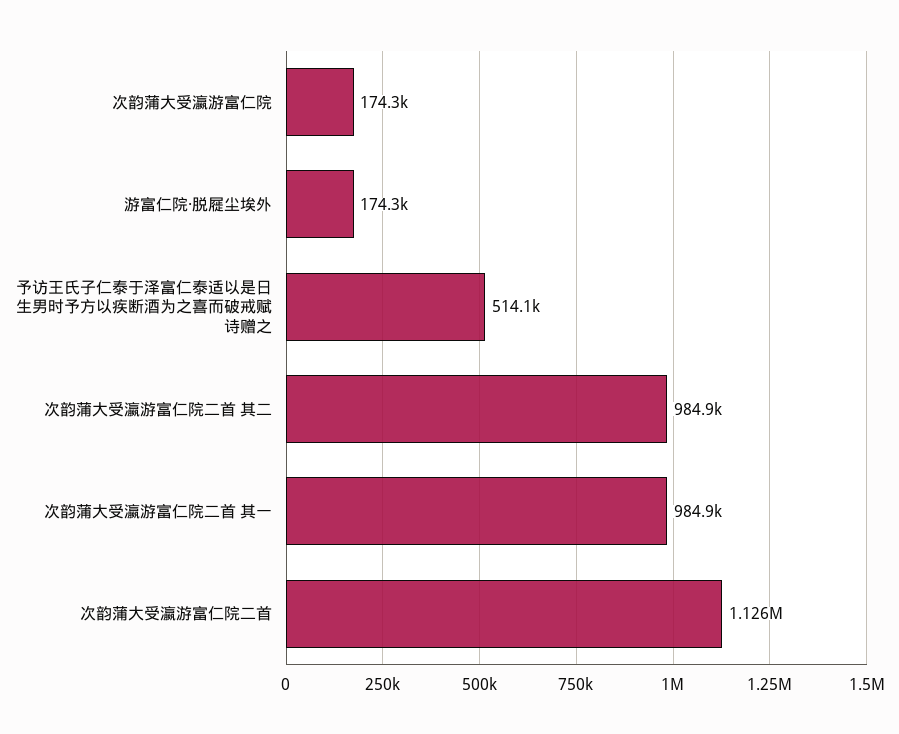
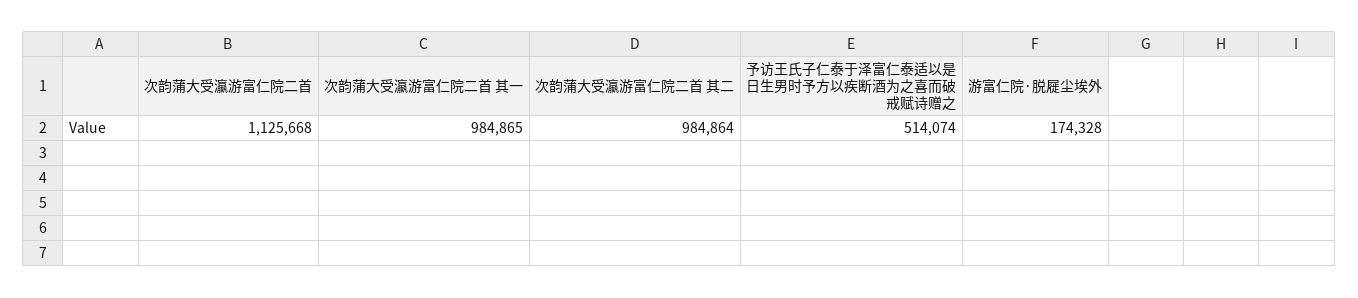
  {
-   "次韵蒲大受瀛游富仁院": 174300,
    "游富仁院·脱屣尘埃外": 174328,
    "予访王氏子仁泰于泽富仁泰适以是日生男时予方以疾断酒为之喜而破戒赋诗赠之": 514074,
    "次韵蒲大受瀛游富仁院二首 其二": 984864,
    "次韵蒲大受瀛游富仁院二首 其一": 984865,
    "次韵蒲大受瀛游富仁院二首": 1125668
  }

